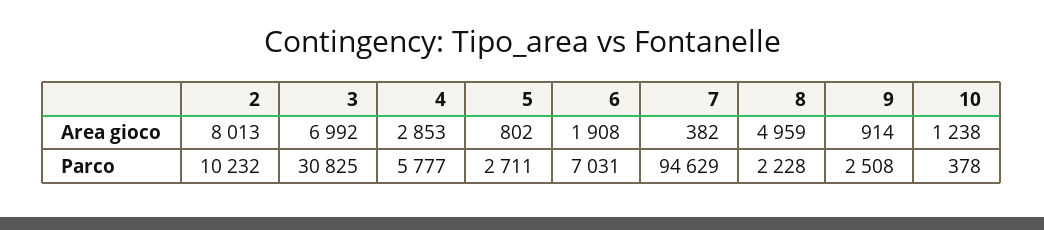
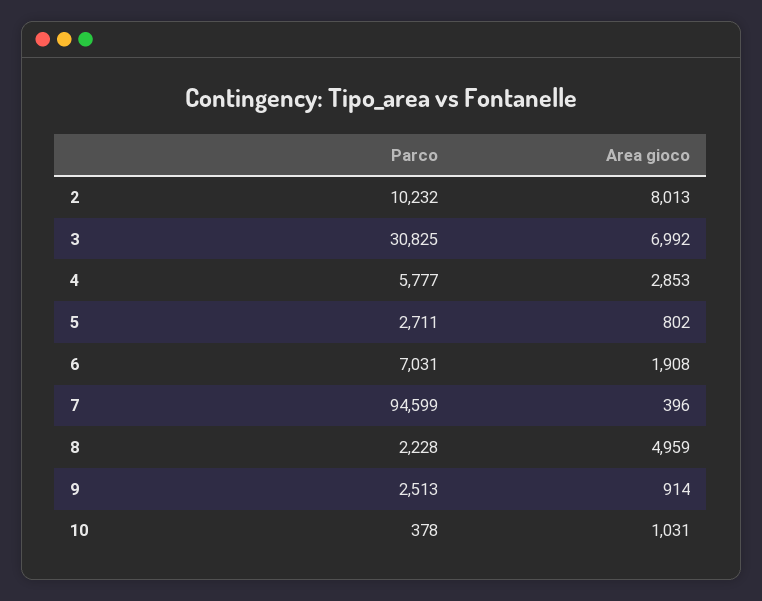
  {
    "2": {
      "Area gioco": 8013,
      "Parco": 10232
    },
    "3": {
      "Area gioco": 6992,
      "Parco": 30825
    },
    "4": {
      "Area gioco": 2853,
      "Parco": 5777
    },
    "5": {
      "Area gioco": 802,
      "Parco": 2711
    },
    "6": {
      "Area gioco": 1908,
      "Parco": 7031
    },
    "7": {
-     "Area gioco": 382,
+     "Area gioco": 396,
-     "Parco": 94629
+     "Parco": 94599
    },
    "8": {
      "Area gioco": 4959,
      "Parco": 2228
    },
    "9": {
      "Area gioco": 914,
-     "Parco": 2508
+     "Parco": 2513
    },
    "10": {
-     "Area gioco": 1238,
+     "Area gioco": 1031,
      "Parco": 378
    }
  }

